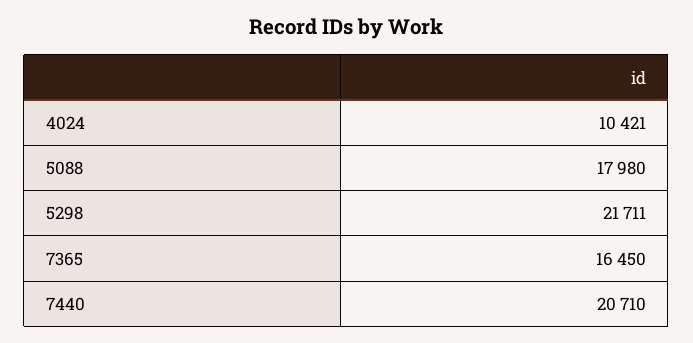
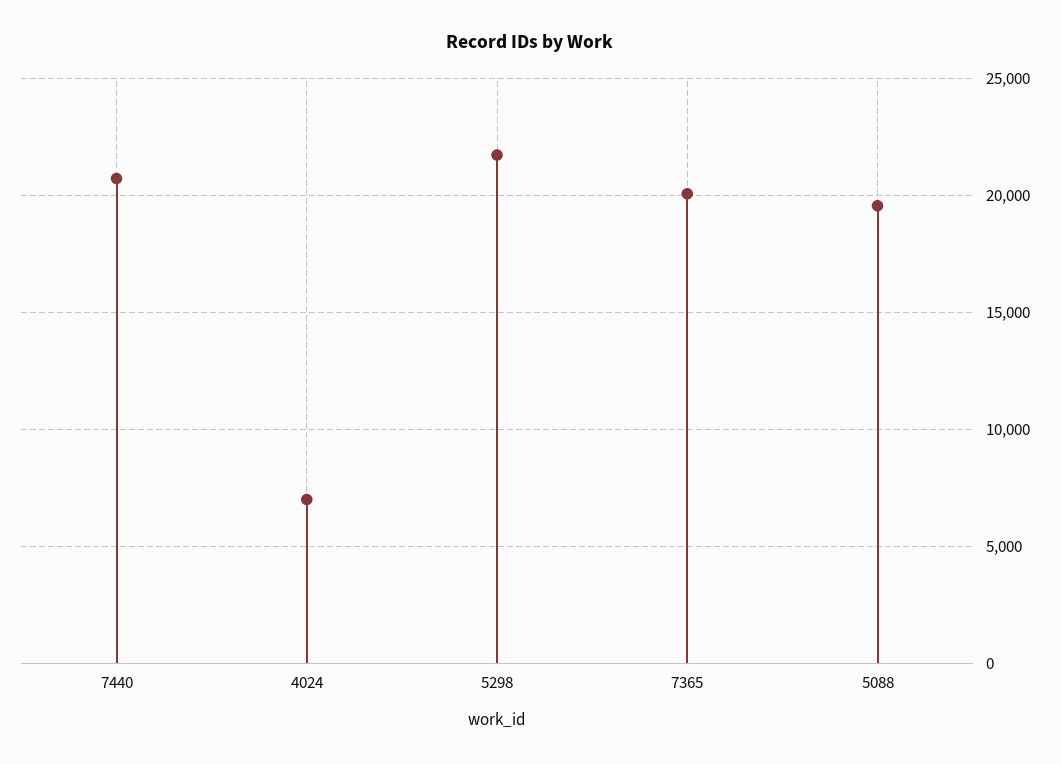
  {
-   "4024": 10421,
+   "4024": 7000,
-   "5088": 17980,
+   "5088": 19500,
    "5298": 21711,
-   "7365": 16450,
+   "7365": 20000,
    "7440": 20710
  }

